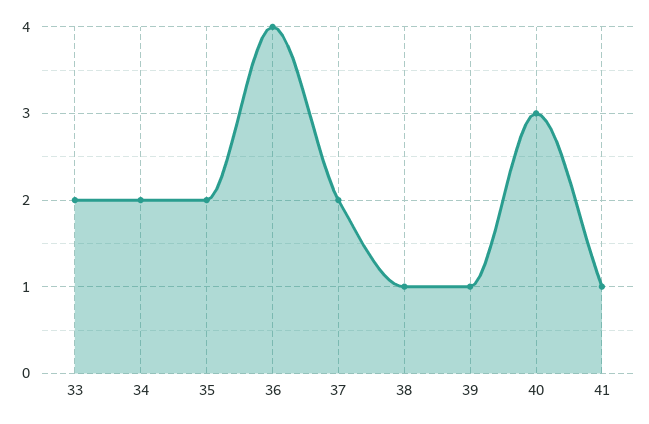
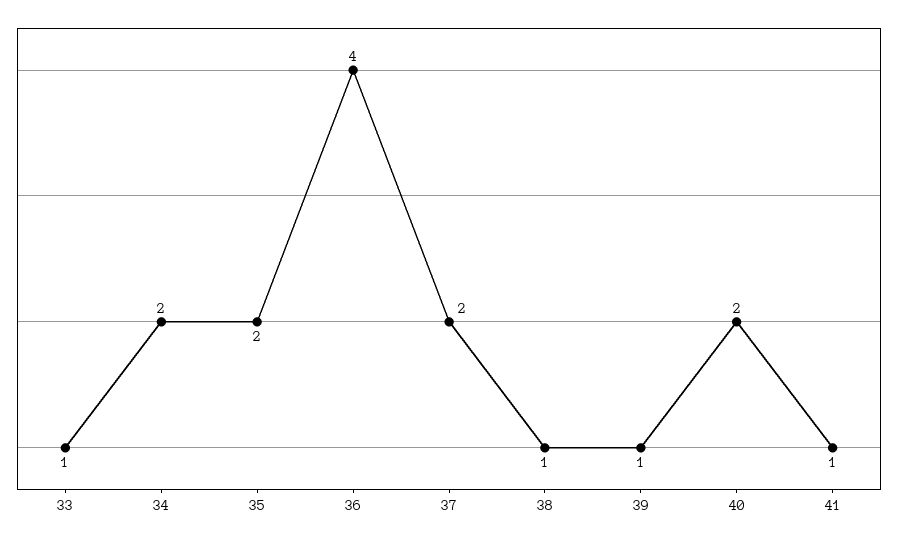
  {
-   "33": 2,
+   "33": 1,
    "34": 2,
    "35": 2,
    "36": 4,
    "37": 2,
    "38": 1,
    "39": 1,
-   "40": 3,
+   "40": 2,
    "41": 1
  }

